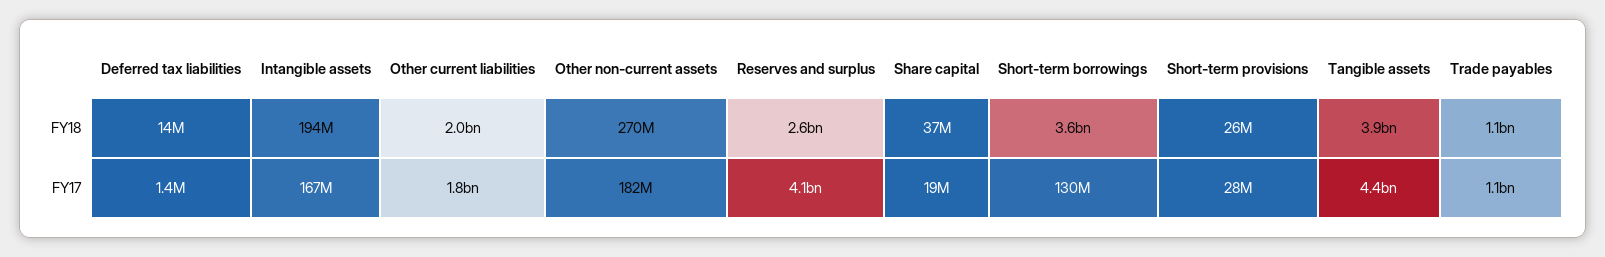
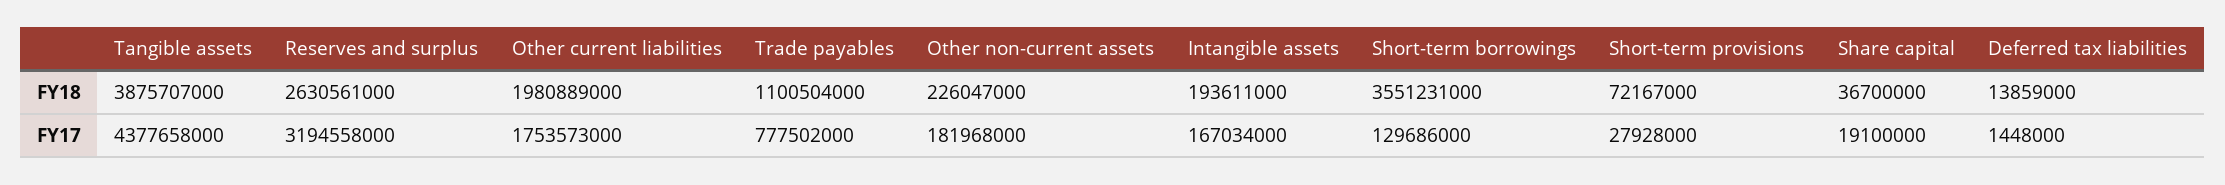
  {
    "Deferred tax liabilities": {
      "FY18": 13859000,
      "FY17": 1448000
    },
    "Intangible assets": {
      "FY18": 193611000,
      "FY17": 167034000
    },
    "Other current liabilities": {
      "FY18": 1980889000,
      "FY17": 1753573000
    },
    "Other non-current assets": {
-     "FY18": 270000000,
+     "FY18": 226047000,
      "FY17": 181968000
    },
    "Reserves and surplus": {
      "FY18": 2630561000,
-     "FY17": 4100000000
+     "FY17": 3194558000
    },
    "Share capital": {
      "FY18": 36700000,
      "FY17": 19100000
    },
    "Short-term borrowings": {
      "FY18": 3551231000,
      "FY17": 129686000
    },
    "Short-term provisions": {
-     "FY18": 26000000,
+     "FY18": 72167000,
      "FY17": 27928000
    },
    "Tangible assets": {
      "FY18": 3875707000,
      "FY17": 4377658000
    },
    "Trade payables": {
      "FY18": 1100504000,
-     "FY17": 1100000000
+     "FY17": 777502000
    }
  }

